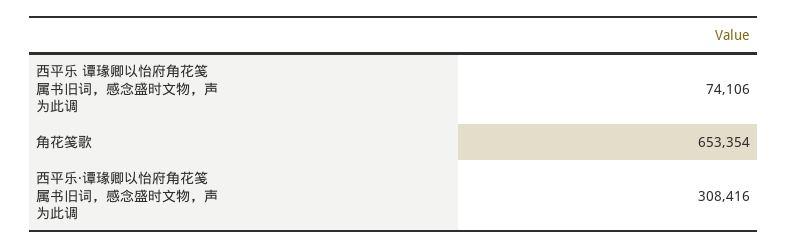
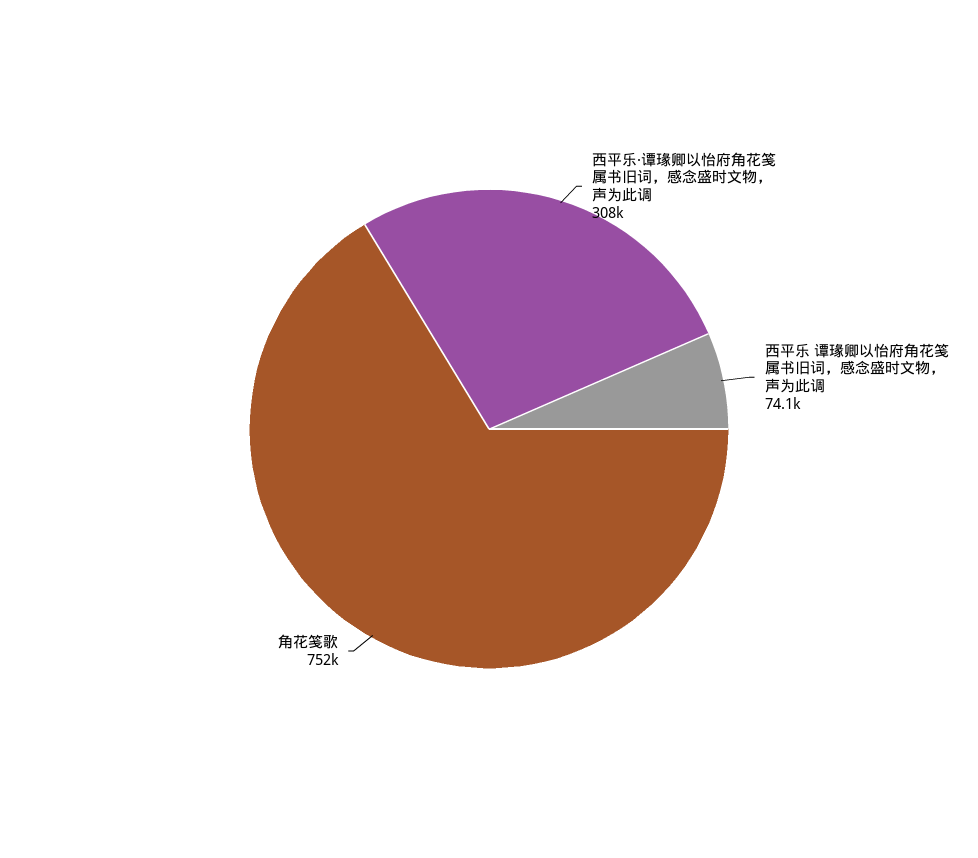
  {
    "西平乐 谭瑑卿以怡府角花笺属书旧词，感念盛时文物，声为此调": 74106,
-   "角花笺歌": 653354,
+   "角花笺歌": 752000,
    "西平乐·谭瑑卿以怡府角花笺属书旧词，感念盛时文物，声为此调": 308416
  }

